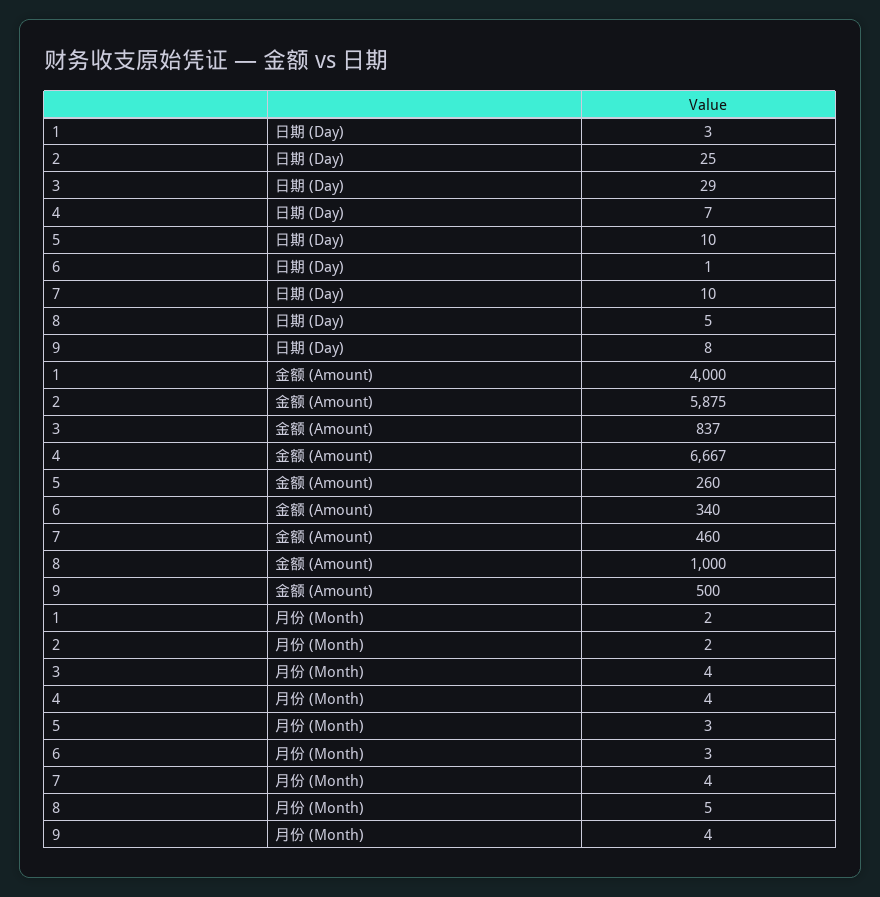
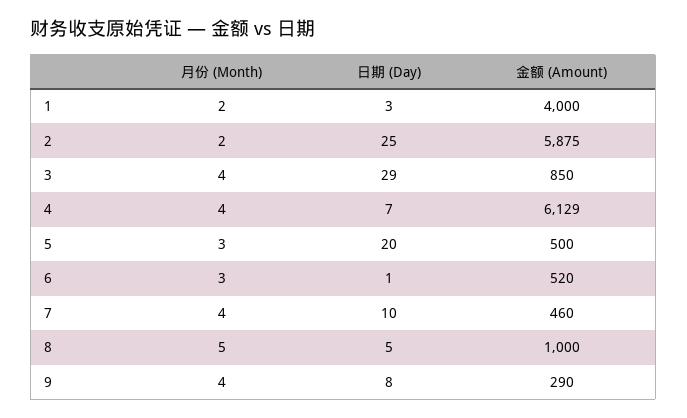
  {
    "1": {
      "日期 (Day)": 3,
      "金额 (Amount)": 4000,
      "月份 (Month)": 2
    },
    "2": {
      "日期 (Day)": 25,
      "金额 (Amount)": 5875,
      "月份 (Month)": 2
    },
    "3": {
      "日期 (Day)": 29,
-     "金额 (Amount)": 837,
+     "金额 (Amount)": 850,
      "月份 (Month)": 4
    },
    "4": {
      "日期 (Day)": 7,
-     "金额 (Amount)": 6667,
+     "金额 (Amount)": 6129,
      "月份 (Month)": 4
    },
    "5": {
-     "日期 (Day)": 10,
+     "日期 (Day)": 20,
-     "金额 (Amount)": 260,
+     "金额 (Amount)": 500,
      "月份 (Month)": 3
    },
    "6": {
      "日期 (Day)": 1,
-     "金额 (Amount)": 340,
+     "金额 (Amount)": 520,
      "月份 (Month)": 3
    },
    "7": {
      "日期 (Day)": 10,
      "金额 (Amount)": 460,
      "月份 (Month)": 4
    },
    "8": {
      "日期 (Day)": 5,
      "金额 (Amount)": 1000,
      "月份 (Month)": 5
    },
    "9": {
      "日期 (Day)": 8,
-     "金额 (Amount)": 500,
+     "金额 (Amount)": 290,
      "月份 (Month)": 4
    }
  }

